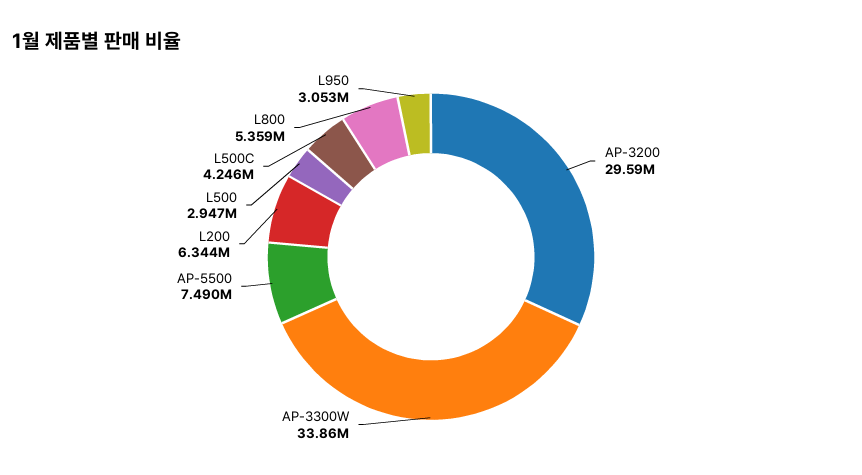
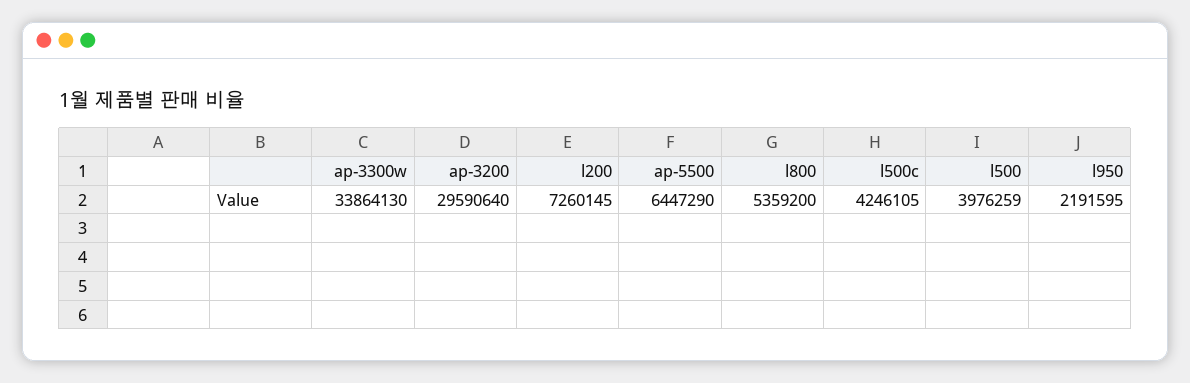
  {
    "AP-3200": 29590640,
    "AP-3300W": 33864130,
-   "AP-5500": 7490000,
+   "AP-5500": 6447290,
-   "L200": 6344000,
+   "L200": 7260145,
-   "L500": 2947000,
+   "L500": 3976259,
    "L500C": 4246105,
    "L800": 5359200,
-   "L950": 3053000
+   "L950": 2191595
  }

